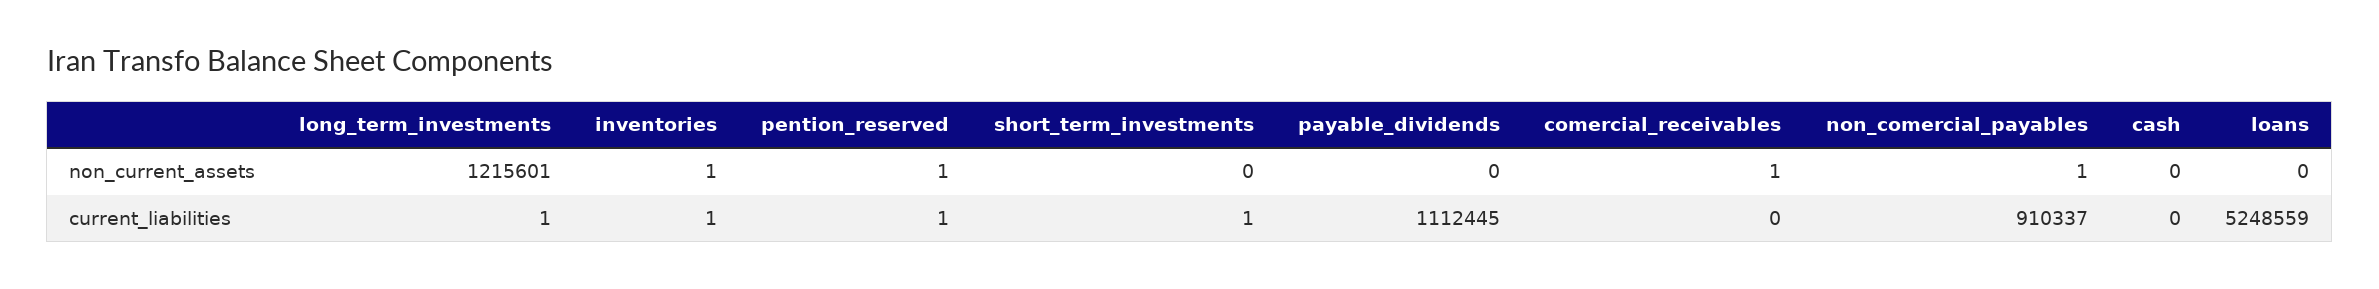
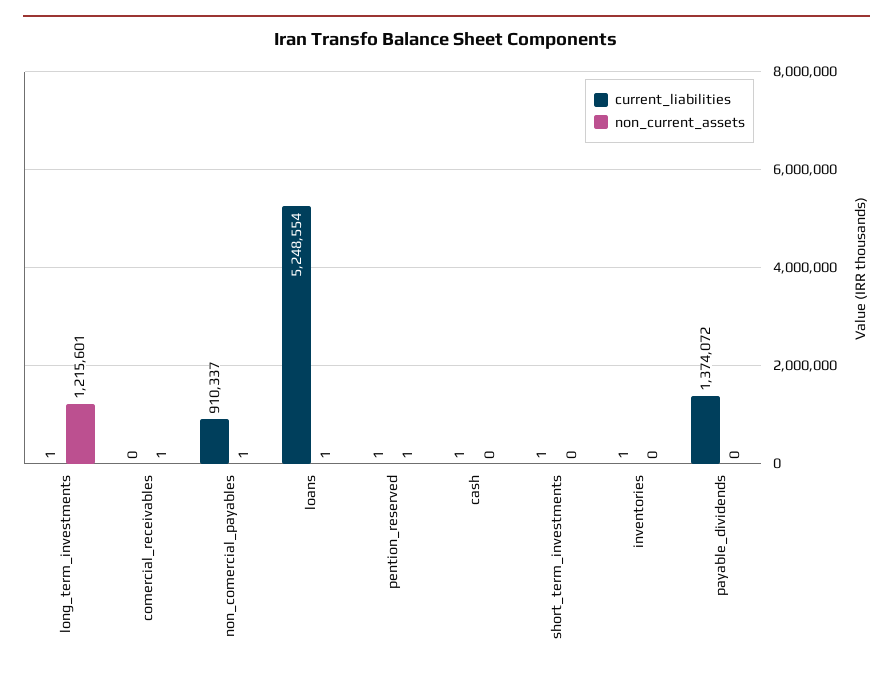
  {
    "non_current_assets": {
      "long_term_investments": 1215601,
-     "inventories": 1,
+     "inventories": 0,
      "pention_reserved": 1,
      "short_term_investments": 0,
      "payable_dividends": 0,
      "comercial_receivables": 1,
      "non_comercial_payables": 1,
      "cash": 0,
-     "loans": 0
+     "loans": 1
    },
    "current_liabilities": {
      "long_term_investments": 1,
      "inventories": 1,
      "pention_reserved": 1,
      "short_term_investments": 1,
-     "payable_dividends": 1112445,
+     "payable_dividends": 1374072,
      "comercial_receivables": 0,
      "non_comercial_payables": 910337,
-     "cash": 0,
+     "cash": 1,
-     "loans": 5248559
+     "loans": 5248554
    }
  }

